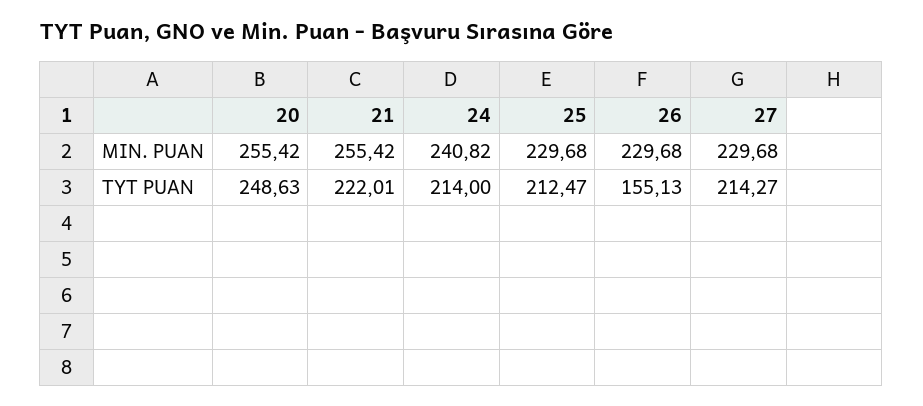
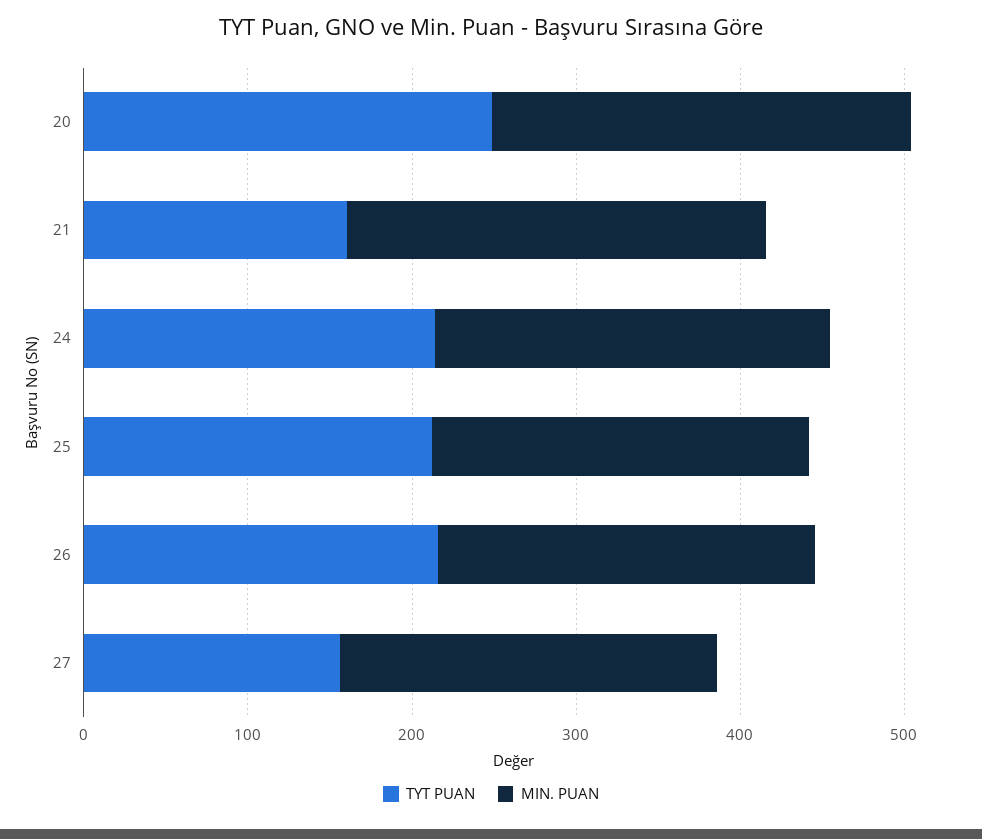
  {
    "MIN. PUAN": {
      "20": 255.42,
      "21": 255.42,
      "24": 240.82,
      "25": 229.68,
      "26": 229.68,
      "27": 229.68
    },
    "TYT PUAN": {
      "20": 248.63,
-     "21": 222.01,
+     "21": 160,
      "24": 214,
      "25": 212.47,
-     "26": 155.13,
+     "26": 220,
-     "27": 214.27
+     "27": 160
    }
  }

